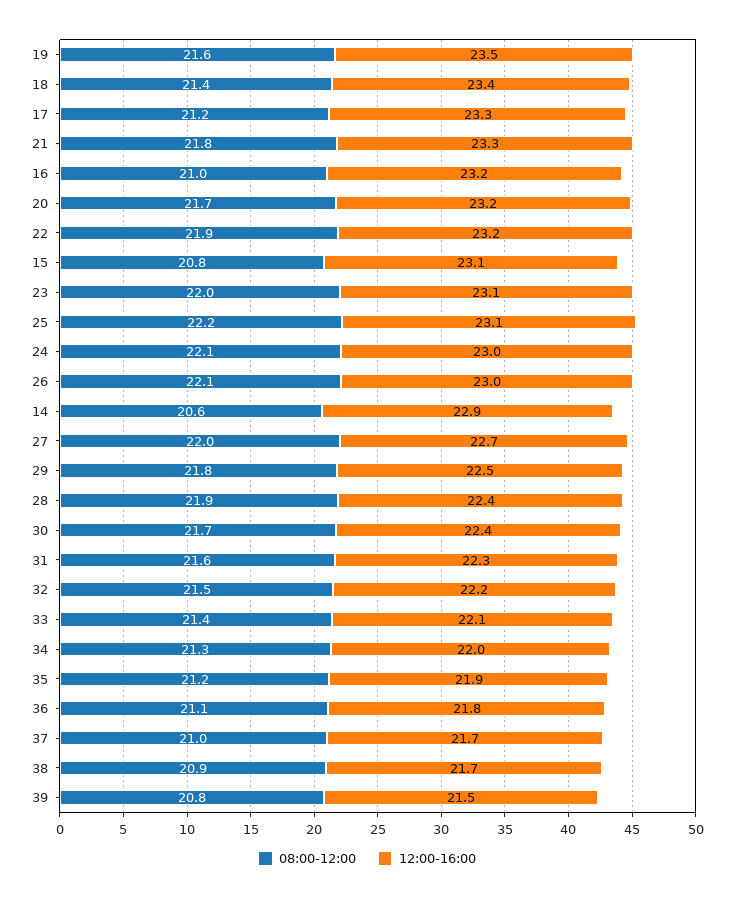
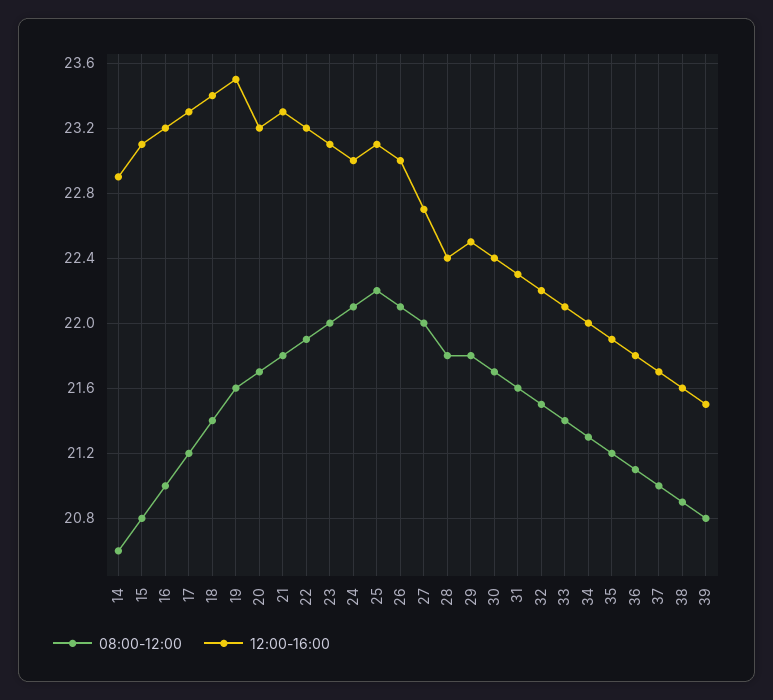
  {
    "08:00-12:00": {
      "19": 21.6,
      "18": 21.4,
      "17": 21.2,
      "21": 21.8,
      "16": 21,
      "20": 21.7,
      "22": 21.9,
      "15": 20.8,
      "23": 22,
      "25": 22.2,
      "24": 22.1,
      "26": 22.1,
      "14": 20.6,
      "27": 22,
      "29": 21.8,
-     "28": 21.9,
+     "28": 21.8,
      "30": 21.7,
      "31": 21.6,
      "32": 21.5,
      "33": 21.4,
      "34": 21.3,
      "35": 21.2,
      "36": 21.1,
      "37": 21,
      "38": 20.9,
      "39": 20.8
    },
    "12:00-16:00": {
      "19": 23.5,
      "18": 23.4,
      "17": 23.3,
      "21": 23.3,
      "16": 23.2,
      "20": 23.2,
      "22": 23.2,
      "15": 23.1,
      "23": 23.1,
      "25": 23.1,
      "24": 23,
      "26": 23,
      "14": 22.9,
      "27": 22.7,
      "29": 22.5,
      "28": 22.4,
      "30": 22.4,
      "31": 22.3,
      "32": 22.2,
      "33": 22.1,
      "34": 22,
      "35": 21.9,
      "36": 21.8,
      "37": 21.7,
-     "38": 21.7,
+     "38": 21.6,
      "39": 21.5
    }
  }

